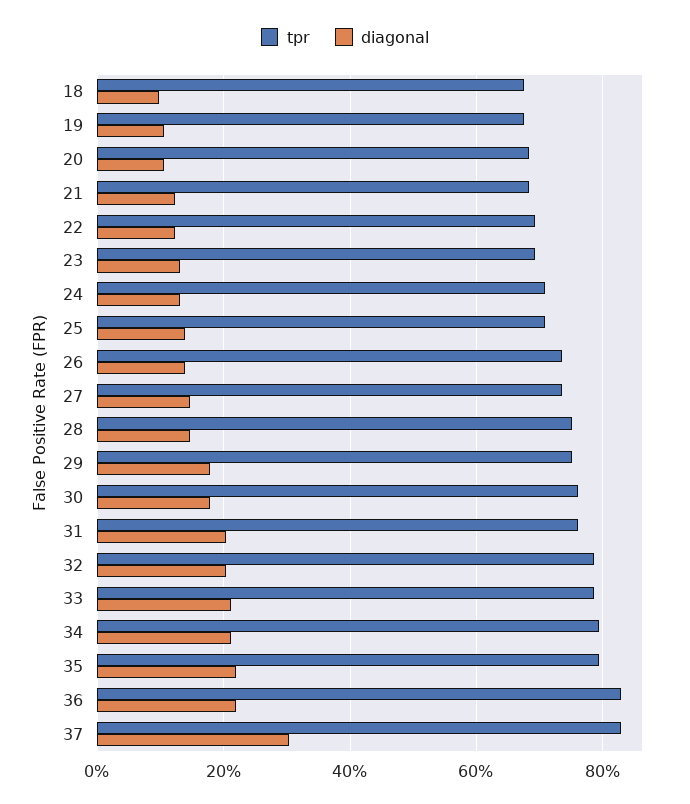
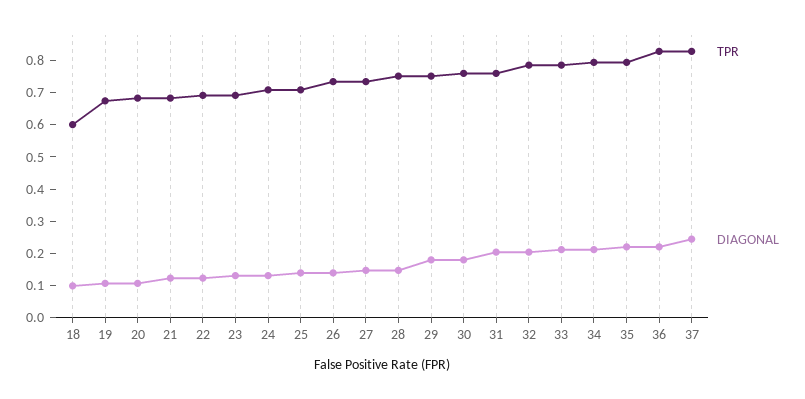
  {
    "tpr": {
-     "18": 0.68,
+     "18": 0.6,
      "19": 0.68,
      "20": 0.68,
      "21": 0.68,
      "22": 0.7,
      "23": 0.7,
      "24": 0.7,
      "25": 0.7,
      "26": 0.74,
      "27": 0.74,
      "28": 0.76,
      "29": 0.76,
      "30": 0.76,
      "31": 0.76,
      "32": 0.78,
      "33": 0.78,
      "34": 0.8,
      "35": 0.8,
      "36": 0.82,
      "37": 0.82
    },
    "diagonal": {
      "18": 0.1,
      "19": 0.1,
      "20": 0.1,
      "21": 0.12,
      "22": 0.12,
      "23": 0.14,
      "24": 0.14,
      "25": 0.14,
      "26": 0.14,
      "27": 0.14,
      "28": 0.14,
      "29": 0.18,
      "30": 0.18,
      "31": 0.2,
      "32": 0.2,
      "33": 0.22,
      "34": 0.22,
      "35": 0.22,
      "36": 0.22,
-     "37": 0.3
+     "37": 0.25
    }
  }

